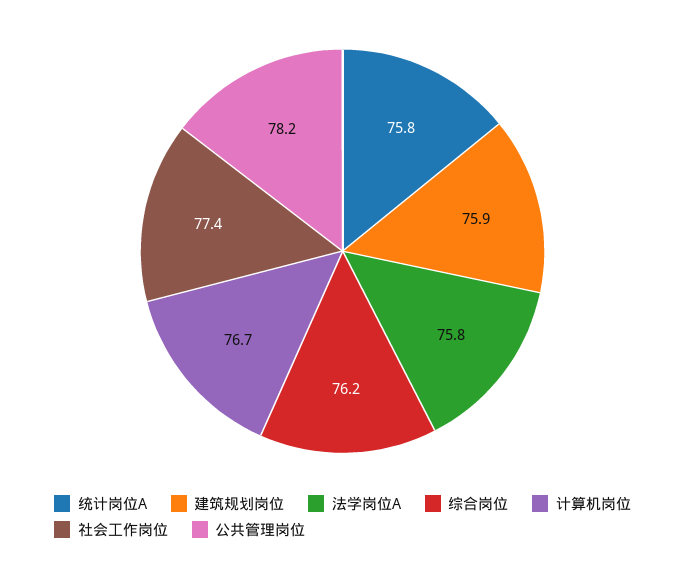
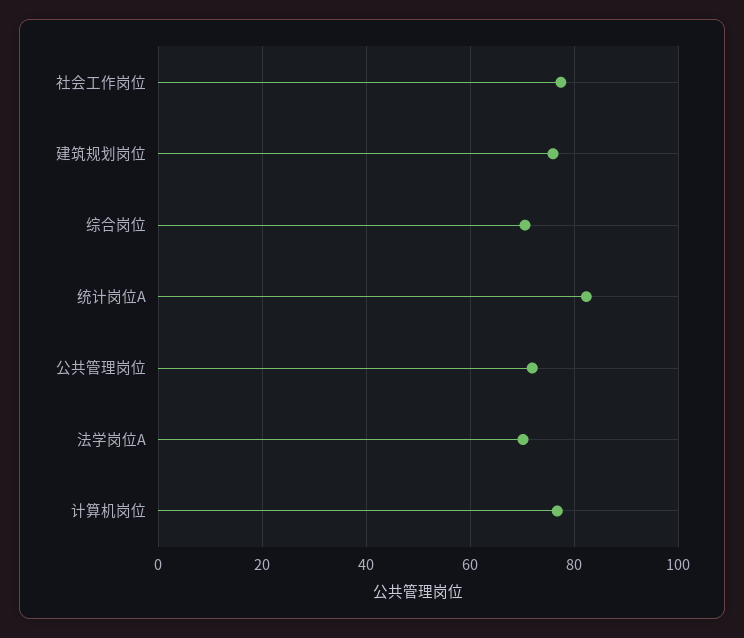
  {
-   "统计岗位A": 75.8,
+   "统计岗位A": 82,
    "建筑规划岗位": 75.9,
-   "法学岗位A": 75.8,
+   "法学岗位A": 70,
-   "综合岗位": 76.2,
+   "综合岗位": 70,
    "计算机岗位": 76.7,
    "社会工作岗位": 77.4,
-   "公共管理岗位": 78.2
+   "公共管理岗位": 72
  }

